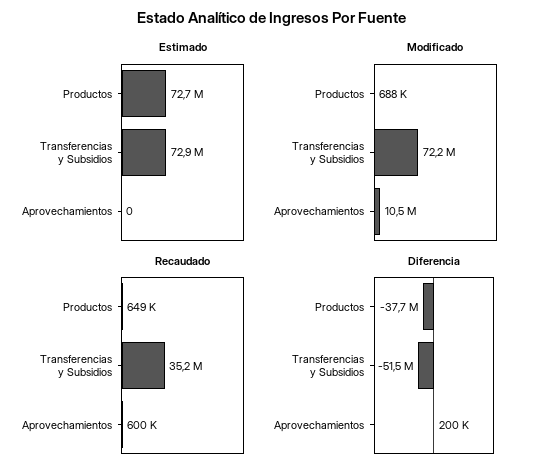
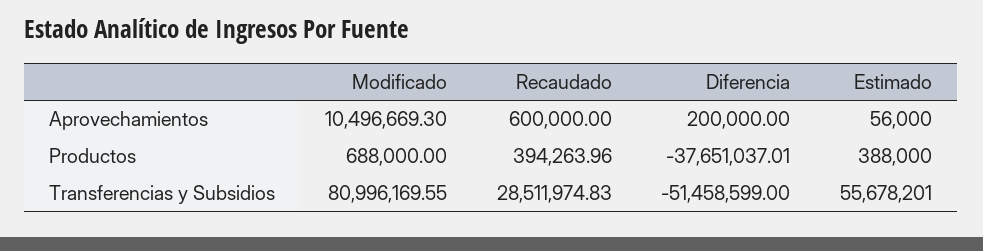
  {
    "Estimado": {
-     "Productos": 72700000,
+     "Productos": 388000,
-     "Transferencias y Subsidios": 72900000,
+     "Transferencias y Subsidios": 55678201,
-     "Aprovechamientos": 0
+     "Aprovechamientos": 56000
    },
    "Modificado": {
      "Productos": 688000,
-     "Transferencias y Subsidios": 72200000,
+     "Transferencias y Subsidios": 80996169.55,
      "Aprovechamientos": 10496669.3
    },
    "Recaudado": {
-     "Productos": 649000,
+     "Productos": 394263.96,
-     "Transferencias y Subsidios": 35200000,
+     "Transferencias y Subsidios": 28511974.83,
      "Aprovechamientos": 600000
    },
    "Diferencia": {
      "Productos": -37651037.01,
      "Transferencias y Subsidios": -51458599,
      "Aprovechamientos": 200000
    }
  }

